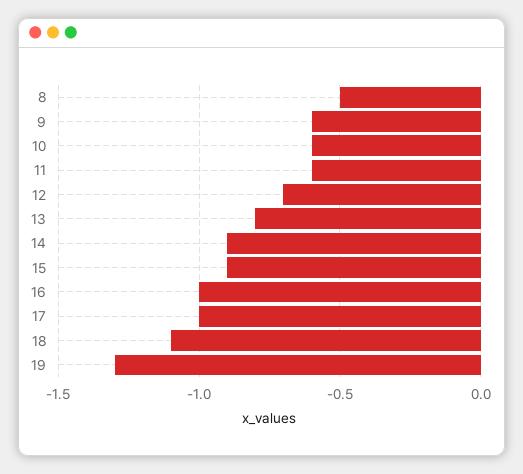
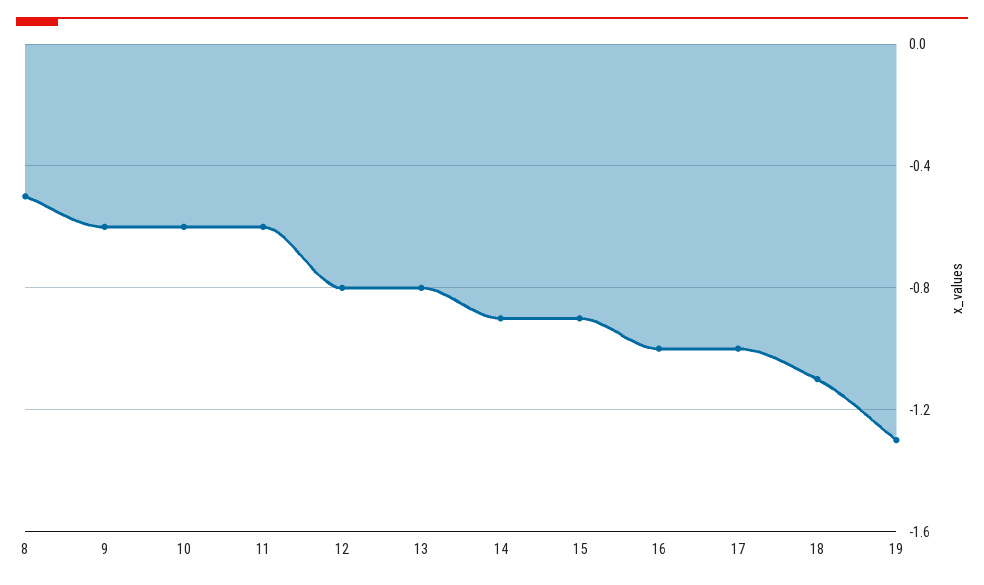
  {
    "8": -0.5,
    "9": -0.6,
    "10": -0.6,
    "11": -0.6,
-   "12": -0.7,
+   "12": -0.8,
    "13": -0.8,
    "14": -0.9,
    "15": -0.9,
    "16": -1,
    "17": -1,
    "18": -1.1,
    "19": -1.3
  }

